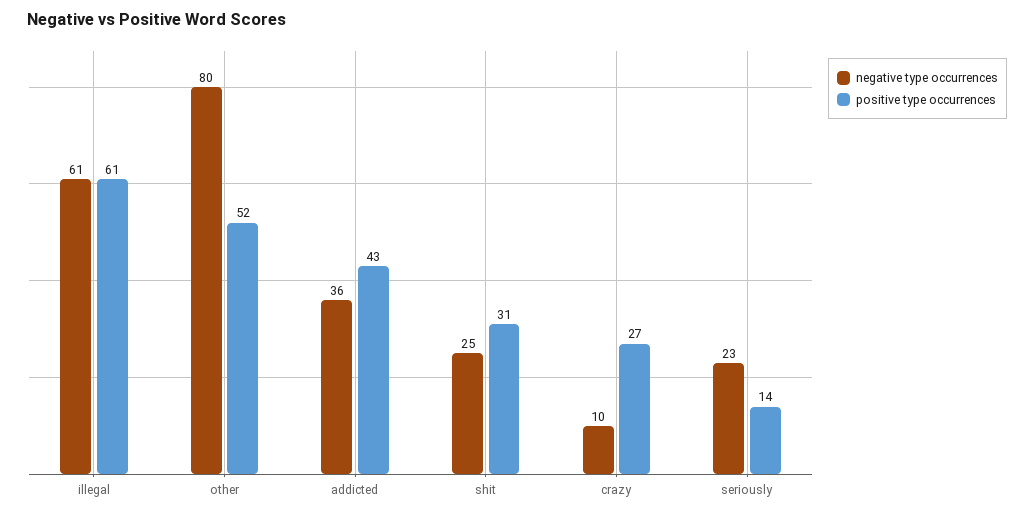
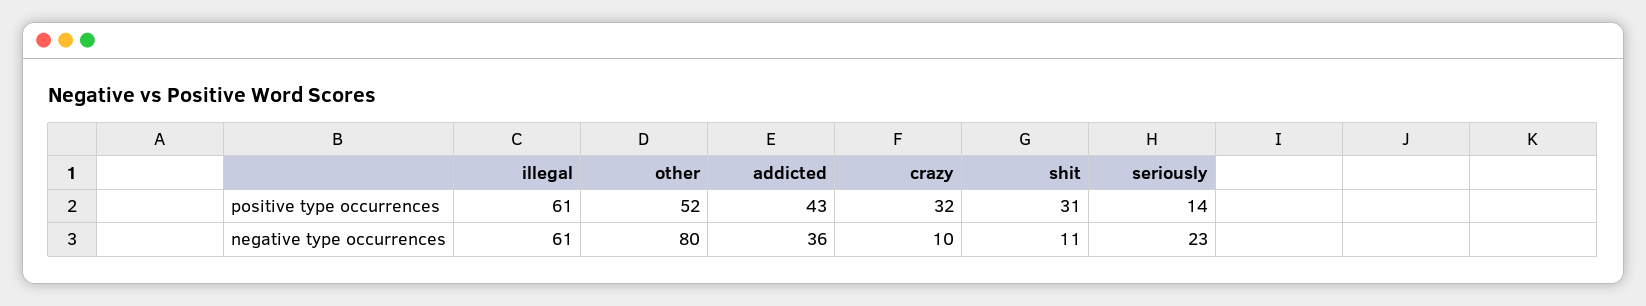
  {
    "negative type occurrences": {
      "illegal": 61,
      "other": 80,
      "addicted": 36,
-     "shit": 25,
+     "shit": 11,
      "crazy": 10,
      "seriously": 23
    },
    "positive type occurrences": {
      "illegal": 61,
      "other": 52,
      "addicted": 43,
      "shit": 31,
-     "crazy": 27,
+     "crazy": 32,
      "seriously": 14
    }
  }

